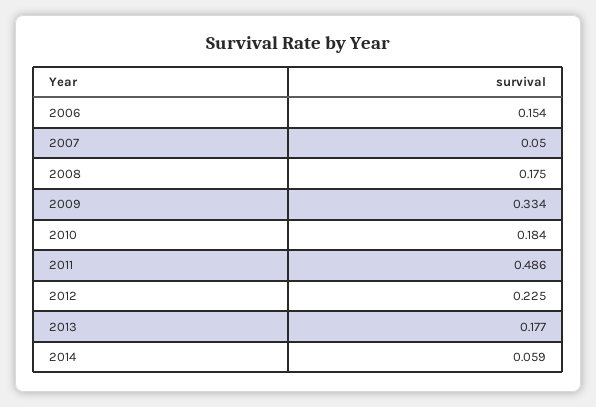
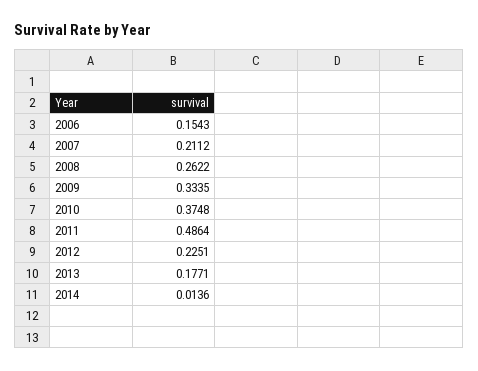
  {
    "2006": 0.1543,
-   "2007": 0.05,
+   "2007": 0.2112,
-   "2008": 0.175,
+   "2008": 0.2622,
    "2009": 0.3335,
-   "2010": 0.184,
+   "2010": 0.3748,
    "2011": 0.4864,
    "2012": 0.2251,
    "2013": 0.1771,
-   "2014": 0.059
+   "2014": 0.0136
  }

